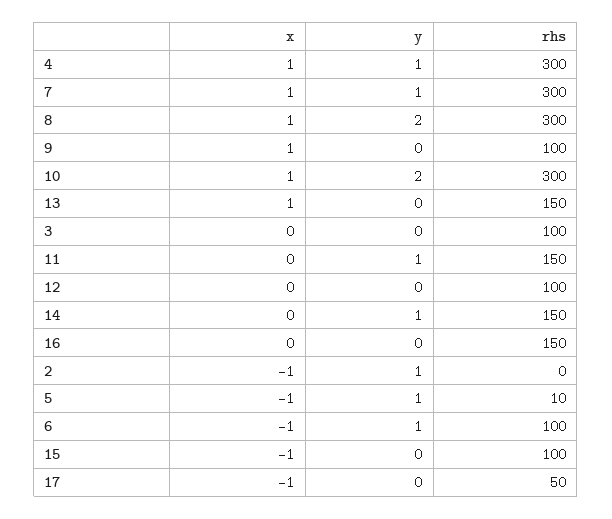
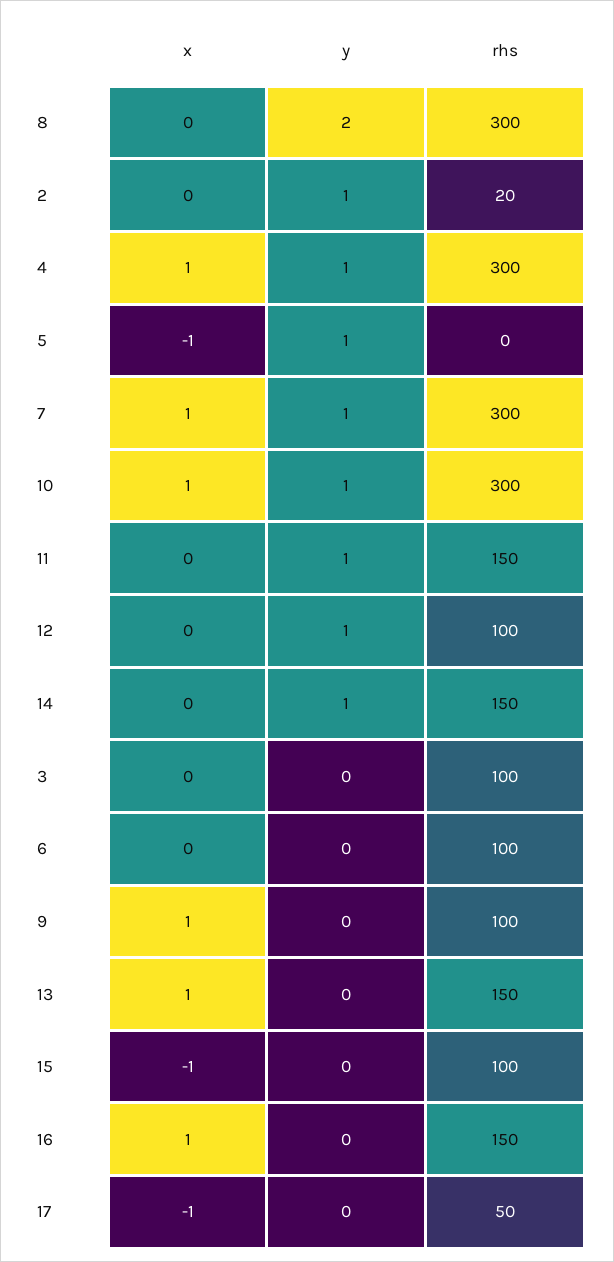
  {
    "x": {
      "4": 1,
      "7": 1,
-     "8": 1,
+     "8": 0,
      "9": 1,
      "10": 1,
      "13": 1,
      "3": 0,
      "11": 0,
      "12": 0,
      "14": 0,
-     "16": 0,
+     "16": 1,
-     "2": -1,
+     "2": 0,
      "5": -1,
-     "6": -1,
+     "6": 0,
      "15": -1,
      "17": -1
    },
    "y": {
      "4": 1,
      "7": 1,
      "8": 2,
      "9": 0,
-     "10": 2,
+     "10": 1,
      "13": 0,
      "3": 0,
      "11": 1,
-     "12": 0,
+     "12": 1,
      "14": 1,
      "16": 0,
      "2": 1,
      "5": 1,
-     "6": 1,
+     "6": 0,
      "15": 0,
      "17": 0
    },
    "rhs": {
      "4": 300,
      "7": 300,
      "8": 300,
      "9": 100,
      "10": 300,
      "13": 150,
      "3": 100,
      "11": 150,
      "12": 100,
      "14": 150,
      "16": 150,
-     "2": 0,
+     "2": 20,
-     "5": 10,
+     "5": 0,
      "6": 100,
      "15": 100,
      "17": 50
    }
  }

